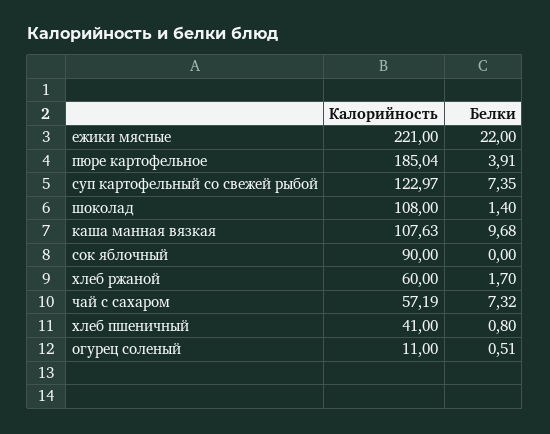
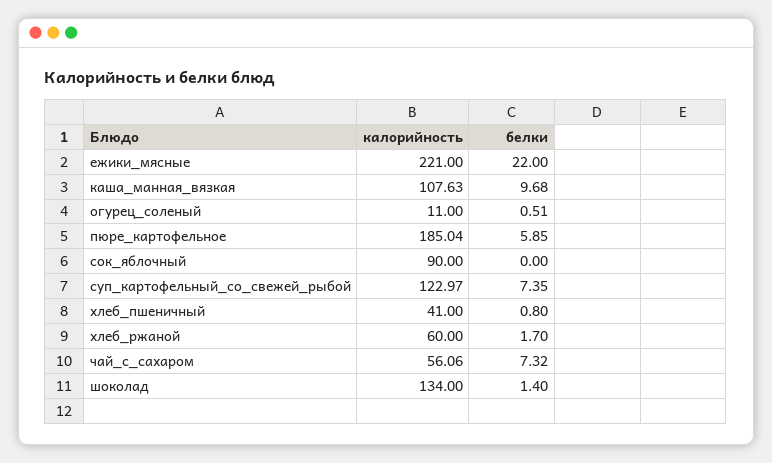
  {
    "Калорийность": {
      "ежики мясные": 221,
      "пюре картофельное": 185.04,
      "суп картофельный со свежей рыбой": 122.97,
-     "шоколад": 108,
+     "шоколад": 134,
      "каша манная вязкая": 107.63,
      "сок яблочный": 90,
      "хлеб ржаной": 60,
-     "чай с сахаром": 57.19,
+     "чай с сахаром": 56.06,
      "хлеб пшеничный": 41,
      "огурец соленый": 11
    },
    "Белки": {
      "ежики мясные": 22,
-     "пюре картофельное": 3.91,
+     "пюре картофельное": 5.85,
      "суп картофельный со свежей рыбой": 7.35,
      "шоколад": 1.4,
      "каша манная вязкая": 9.68,
      "сок яблочный": 0,
      "хлеб ржаной": 1.7,
      "чай с сахаром": 7.32,
      "хлеб пшеничный": 0.8,
      "огурец соленый": 0.51
    }
  }

